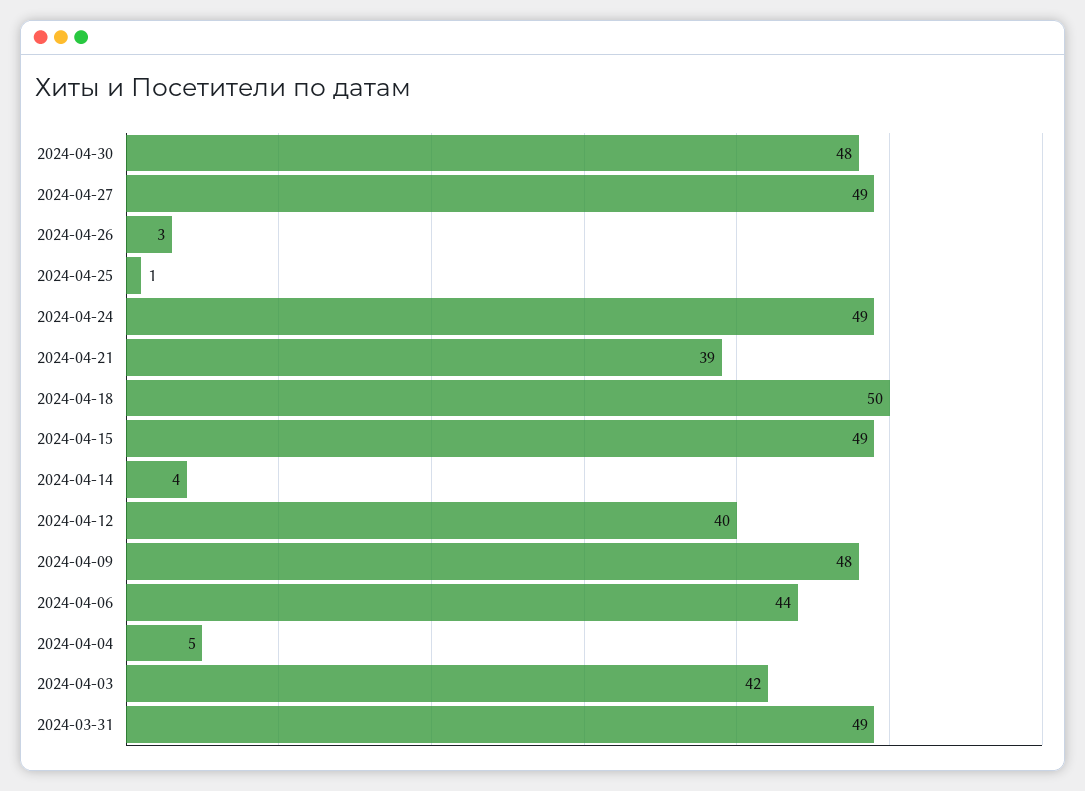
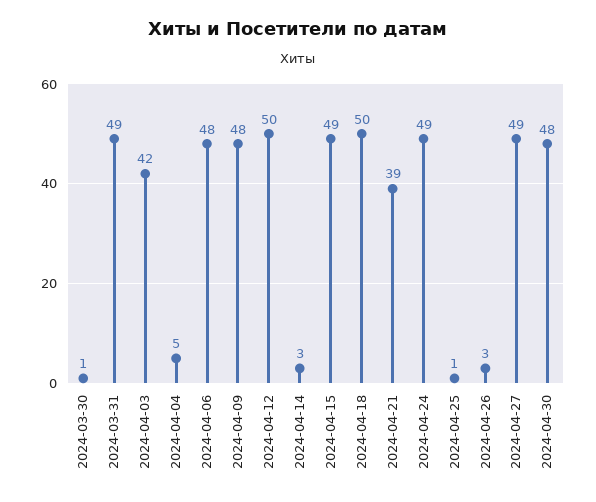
  {
    "2024-04-30": 48,
    "2024-04-27": 49,
    "2024-04-26": 3,
    "2024-04-25": 1,
    "2024-04-24": 49,
    "2024-04-21": 39,
    "2024-04-18": 50,
    "2024-04-15": 49,
-   "2024-04-14": 4,
+   "2024-04-14": 3,
-   "2024-04-12": 40,
+   "2024-04-12": 50,
    "2024-04-09": 48,
-   "2024-04-06": 44,
+   "2024-04-06": 48,
    "2024-04-04": 5,
    "2024-04-03": 42,
-   "2024-03-31": 49
+   "2024-03-31": 49,
+   "2024-03-30": 1
  }

